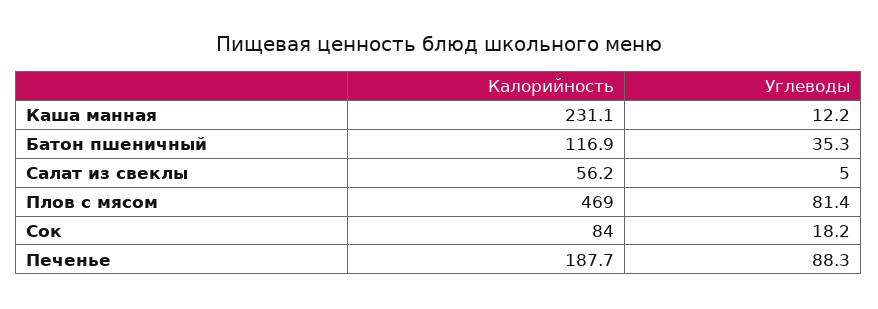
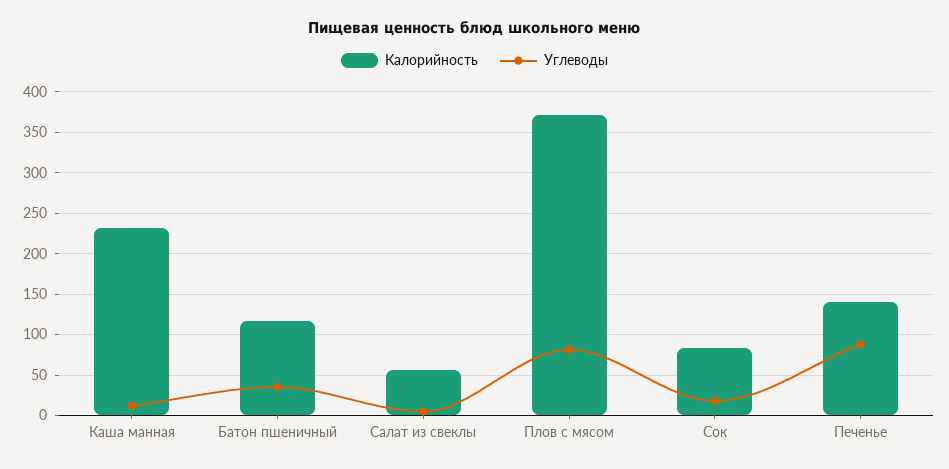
  {
    "Калорийность": {
      "Каша манная": 231.1,
      "Батон пшеничный": 116.9,
      "Салат из свеклы": 56.2,
-     "Плов с мясом": 469,
+     "Плов с мясом": 370,
      "Сок": 84,
-     "Печенье": 187.7
+     "Печенье": 140
    },
    "Углеводы": {
      "Каша манная": 12.2,
      "Батон пшеничный": 35.3,
      "Салат из свеклы": 5,
      "Плов с мясом": 81.4,
      "Сок": 18.2,
      "Печенье": 88.3
    }
  }

